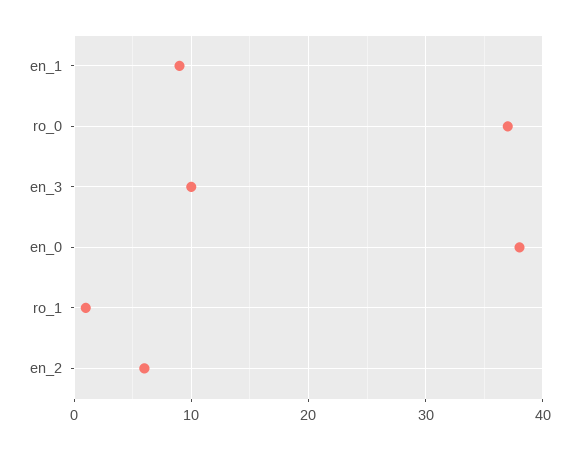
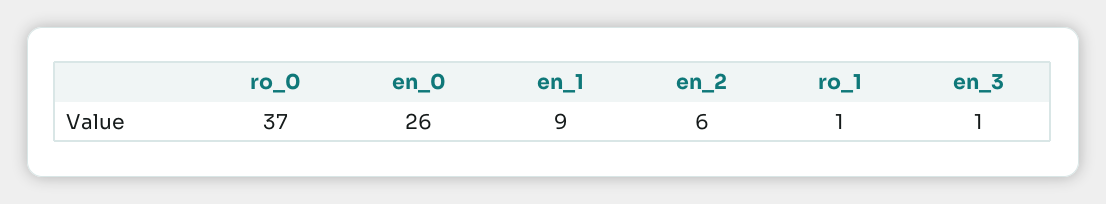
  {
    "en_1": 9,
    "ro_0": 37,
-   "en_3": 10,
+   "en_3": 1,
-   "en_0": 38,
+   "en_0": 26,
    "ro_1": 1,
    "en_2": 6
  }

